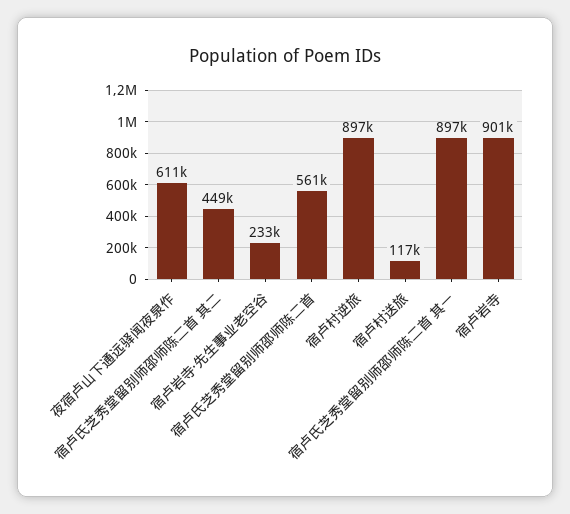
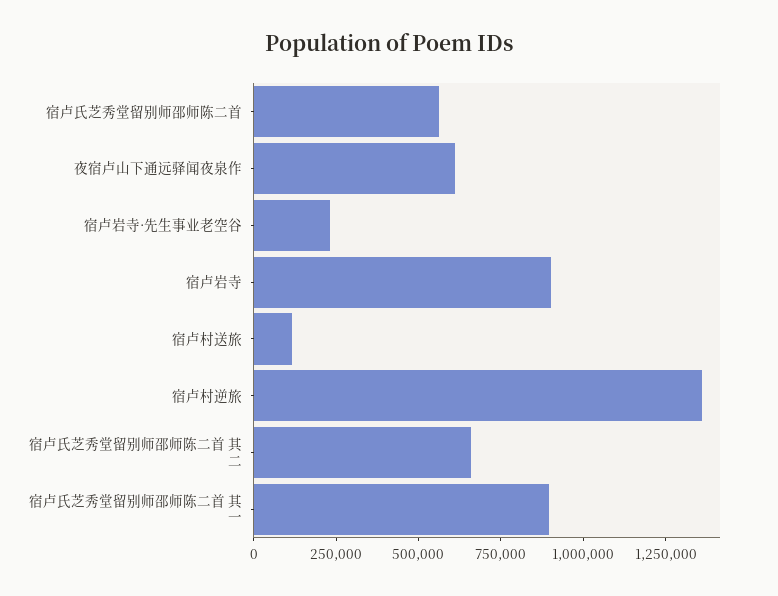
  {
    "夜宿卢山下通远驿闻夜泉作": 611000,
-   "宿卢氏芝秀堂留别师邵师陈二首 其二": 449000,
+   "宿卢氏芝秀堂留别师邵师陈二首 其二": 650000,
    "宿卢岩寺·先生事业老空谷": 233000,
    "宿卢氏芝秀堂留别师邵师陈二首": 561000,
-   "宿卢村逆旅": 897000,
+   "宿卢村逆旅": 1350000,
    "宿卢村送旅": 117000,
    "宿卢氏芝秀堂留别师邵师陈二首 其一": 897000,
    "宿卢岩寺": 901000
  }

